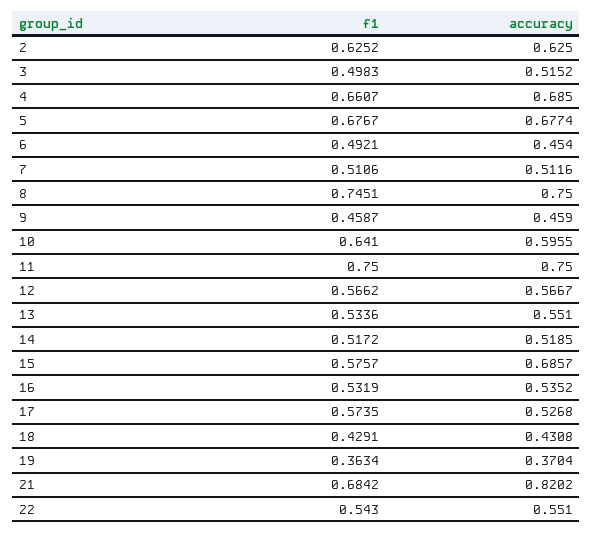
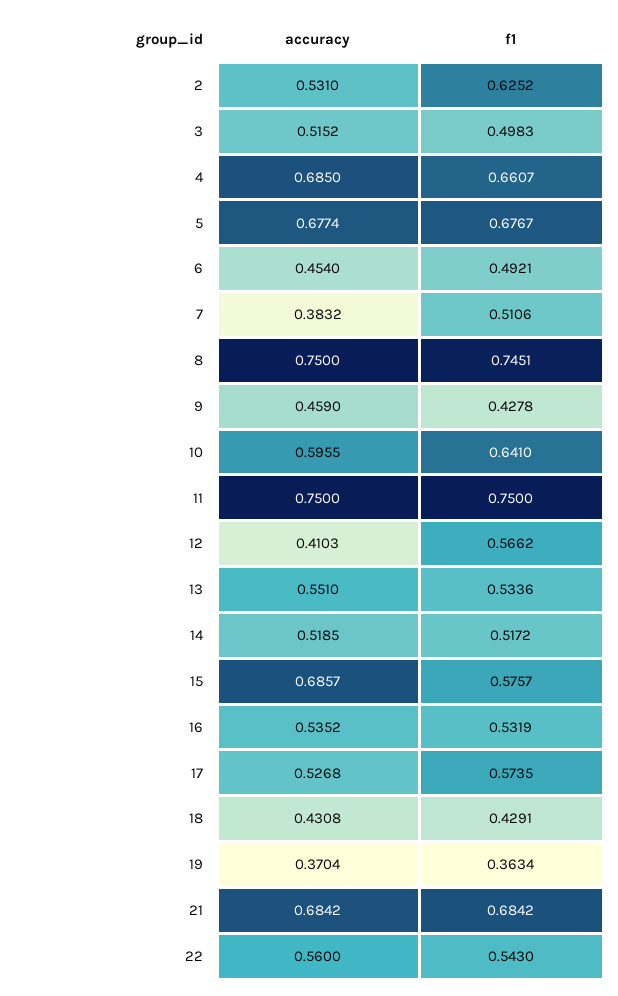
  {
    "f1": {
      "2": 0.6252,
      "3": 0.4983,
      "4": 0.6607,
      "5": 0.6767,
      "6": 0.4921,
      "7": 0.5106,
      "8": 0.7451,
-     "9": 0.4587,
+     "9": 0.4278,
      "10": 0.641,
      "11": 0.75,
      "12": 0.5662,
      "13": 0.5336,
      "14": 0.5172,
      "15": 0.5757,
      "16": 0.5319,
      "17": 0.5735,
      "18": 0.4291,
      "19": 0.3634,
      "21": 0.6842,
      "22": 0.543
    },
    "accuracy": {
-     "2": 0.625,
+     "2": 0.531,
      "3": 0.5152,
      "4": 0.685,
      "5": 0.6774,
      "6": 0.454,
-     "7": 0.5116,
+     "7": 0.3832,
      "8": 0.75,
      "9": 0.459,
      "10": 0.5955,
      "11": 0.75,
-     "12": 0.5667,
+     "12": 0.4103,
      "13": 0.551,
      "14": 0.5185,
      "15": 0.6857,
      "16": 0.5352,
      "17": 0.5268,
      "18": 0.4308,
      "19": 0.3704,
-     "21": 0.8202,
+     "21": 0.6842,
-     "22": 0.551
+     "22": 0.56
    }
  }

